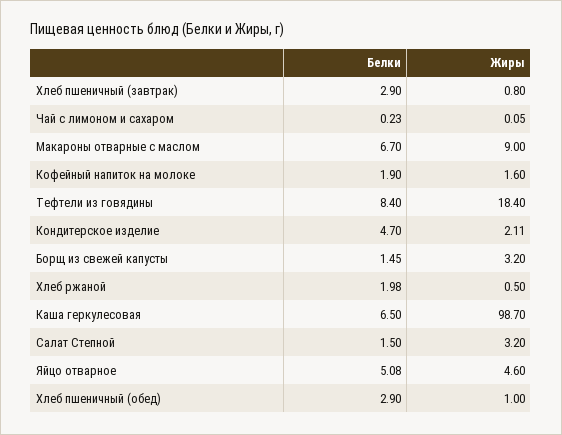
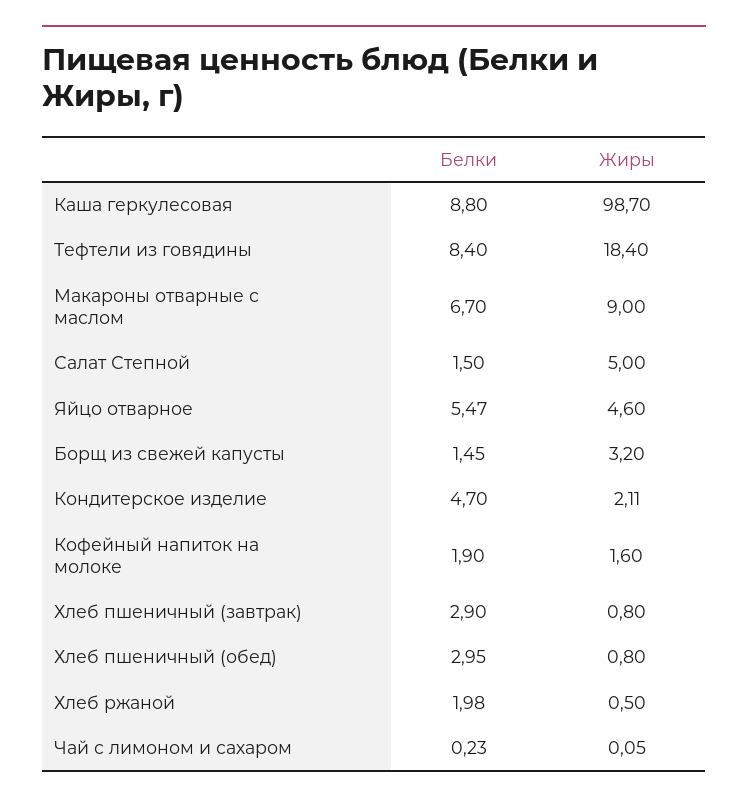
  {
    "Белки": {
      "Хлеб пшеничный (завтрак)": 2.9,
      "Чай с лимоном и сахаром": 0.23,
      "Макароны отварные с маслом": 6.7,
      "Кофейный напиток на молоке": 1.9,
      "Тефтели из говядины": 8.4,
      "Кондитерское изделие": 4.7,
      "Борщ из свежей капусты": 1.45,
      "Хлеб ржаной": 1.98,
-     "Каша геркулесовая": 6.5,
+     "Каша геркулесовая": 8.8,
      "Салат Степной": 1.5,
-     "Яйцо отварное": 5.08,
+     "Яйцо отварное": 5.47,
-     "Хлеб пшеничный (обед)": 2.9
+     "Хлеб пшеничный (обед)": 2.95
    },
    "Жиры": {
      "Хлеб пшеничный (завтрак)": 0.8,
      "Чай с лимоном и сахаром": 0.05,
      "Макароны отварные с маслом": 9,
      "Кофейный напиток на молоке": 1.6,
      "Тефтели из говядины": 18.4,
      "Кондитерское изделие": 2.11,
      "Борщ из свежей капусты": 3.2,
      "Хлеб ржаной": 0.5,
      "Каша геркулесовая": 98.7,
-     "Салат Степной": 3.2,
+     "Салат Степной": 5,
      "Яйцо отварное": 4.6,
-     "Хлеб пшеничный (обед)": 1
+     "Хлеб пшеничный (обед)": 0.8
    }
  }

